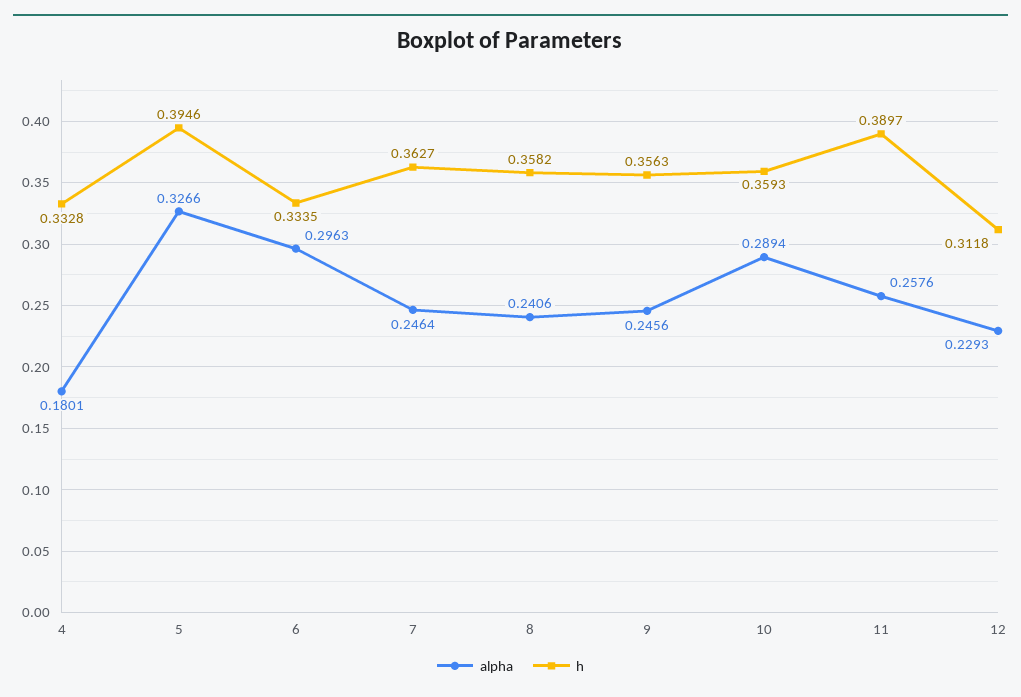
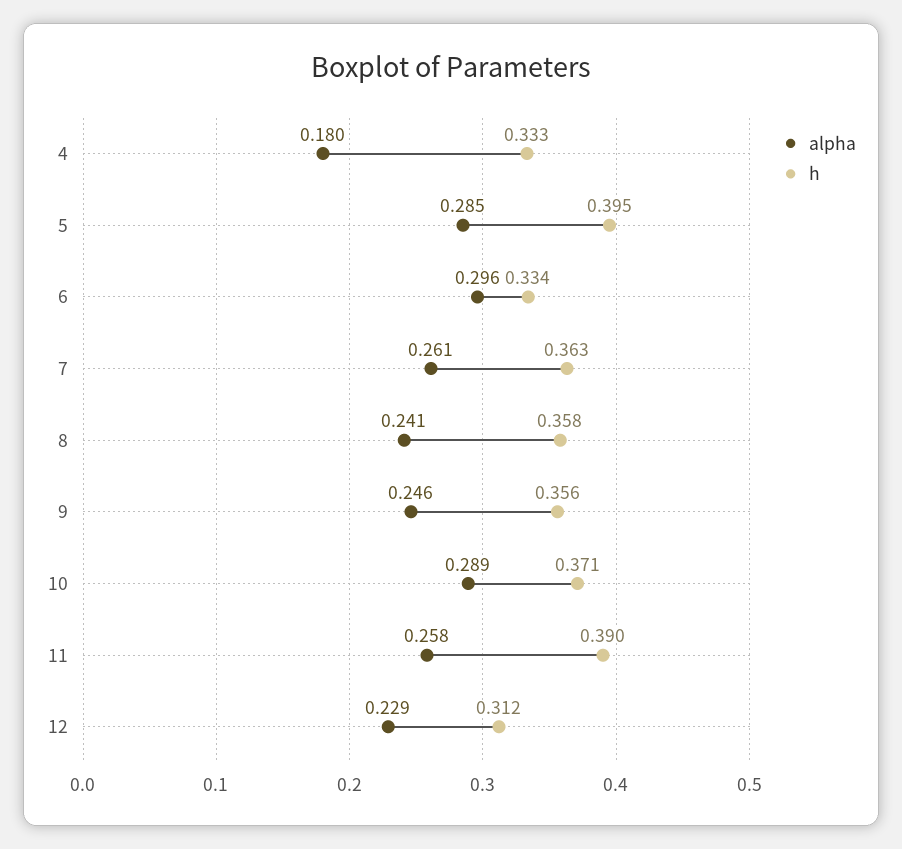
  {
    "alpha": {
      "4": 0.1801,
-     "5": 0.3266,
+     "5": 0.285,
      "6": 0.2963,
-     "7": 0.2464,
+     "7": 0.261,
      "8": 0.2406,
      "9": 0.2456,
      "10": 0.2894,
      "11": 0.2576,
      "12": 0.2293
    },
    "h": {
      "4": 0.3328,
      "5": 0.3946,
      "6": 0.3335,
      "7": 0.3627,
      "8": 0.3582,
      "9": 0.3563,
-     "10": 0.3593,
+     "10": 0.371,
      "11": 0.3897,
      "12": 0.3118
    }
  }

